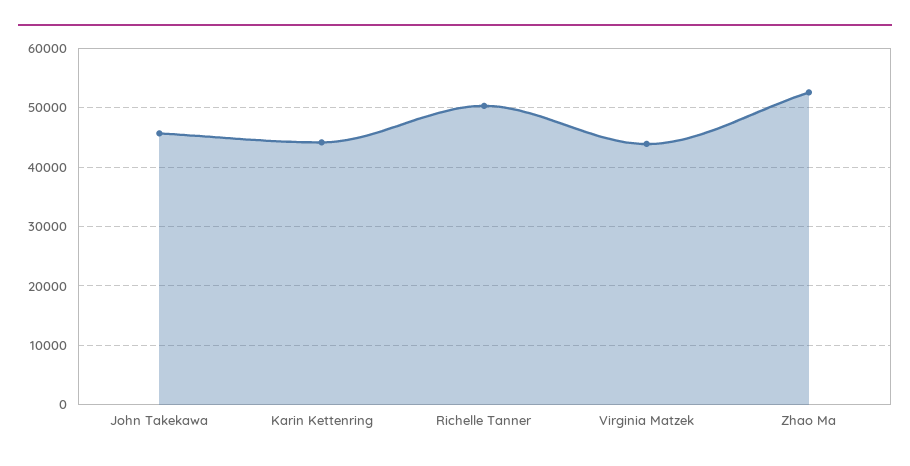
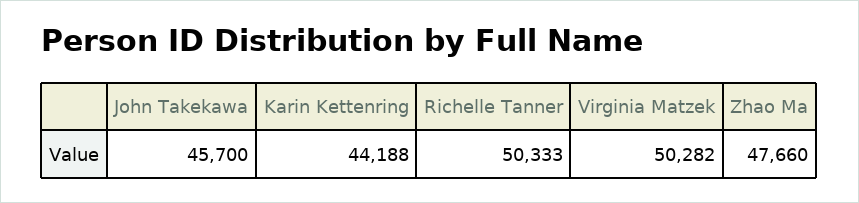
  {
    "John Takekawa": 45700,
    "Karin Kettenring": 44188,
    "Richelle Tanner": 50333,
-   "Virginia Matzek": 44000,
+   "Virginia Matzek": 50282,
-   "Zhao Ma": 52000
+   "Zhao Ma": 47660
  }

